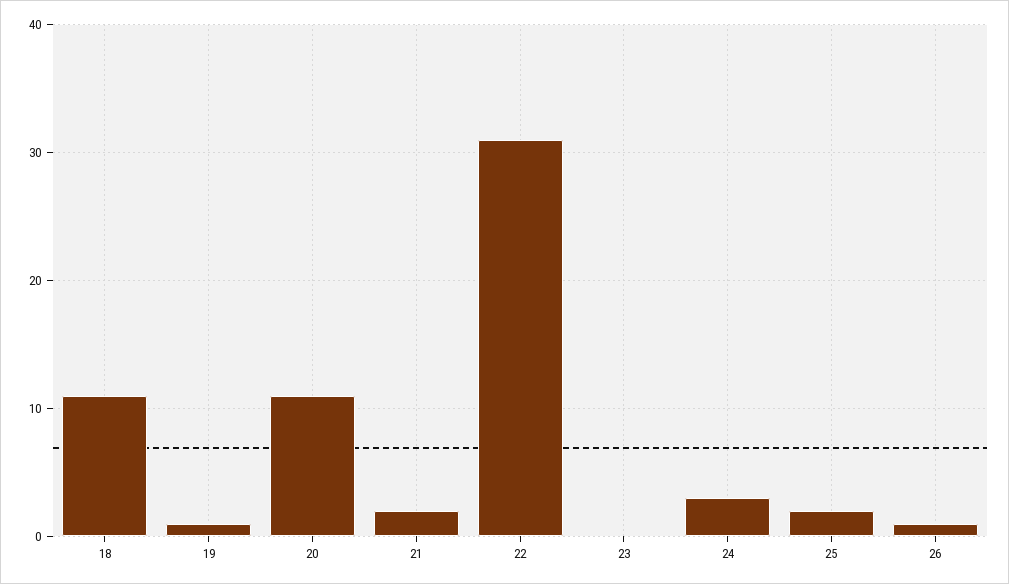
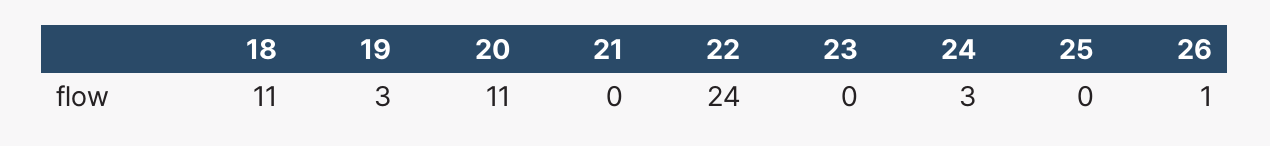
  {
    "18": 11,
-   "19": 1,
+   "19": 3,
    "20": 11,
-   "21": 2,
+   "21": 0,
-   "22": 31,
+   "22": 24,
    "23": 0,
    "24": 3,
-   "25": 2,
+   "25": 0,
    "26": 1
  }

